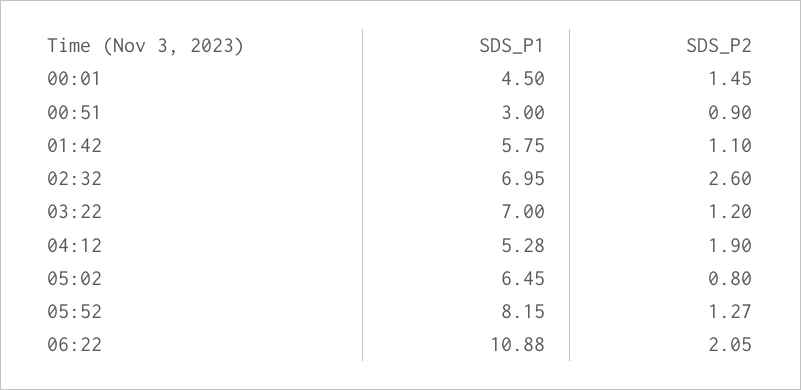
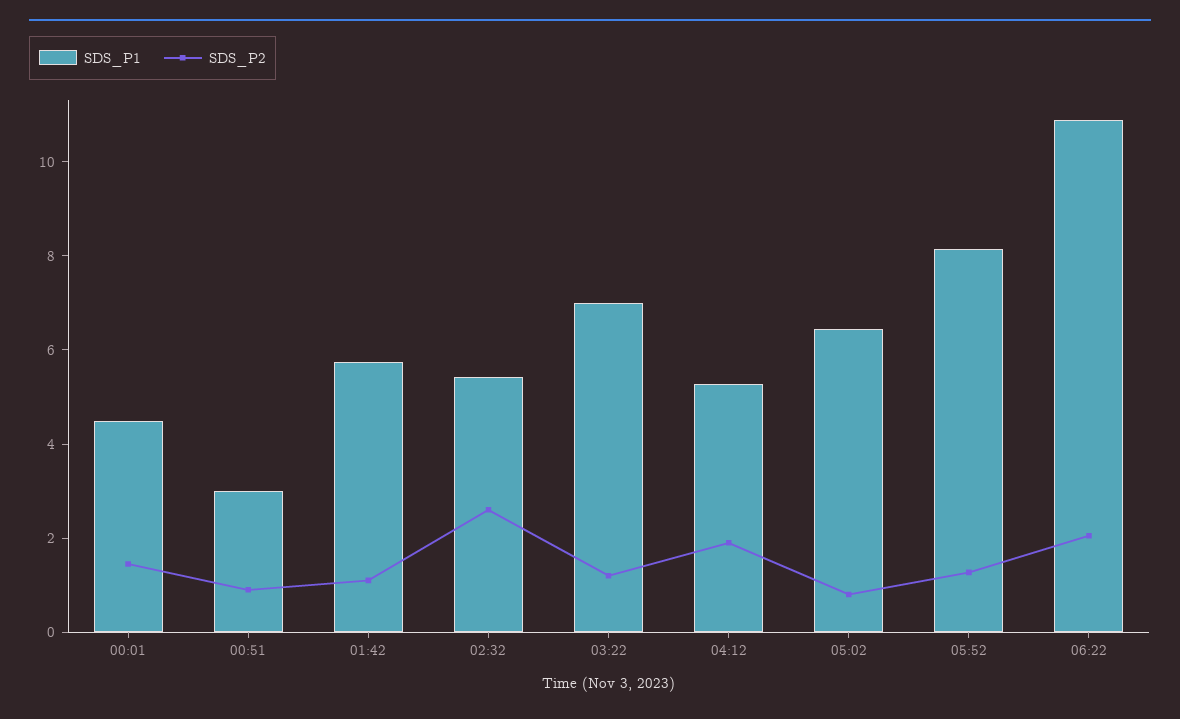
  {
    "SDS_P1": {
      "00:01": 4.5,
      "00:51": 3,
      "01:42": 5.75,
-     "02:32": 6.95,
+     "02:32": 5.5,
      "03:22": 7,
      "04:12": 5.28,
      "05:02": 6.45,
      "05:52": 8.15,
      "06:22": 10.88
    },
    "SDS_P2": {
      "00:01": 1.45,
      "00:51": 0.9,
      "01:42": 1.1,
      "02:32": 2.6,
      "03:22": 1.2,
      "04:12": 1.9,
      "05:02": 0.8,
      "05:52": 1.27,
      "06:22": 2.05
    }
  }

